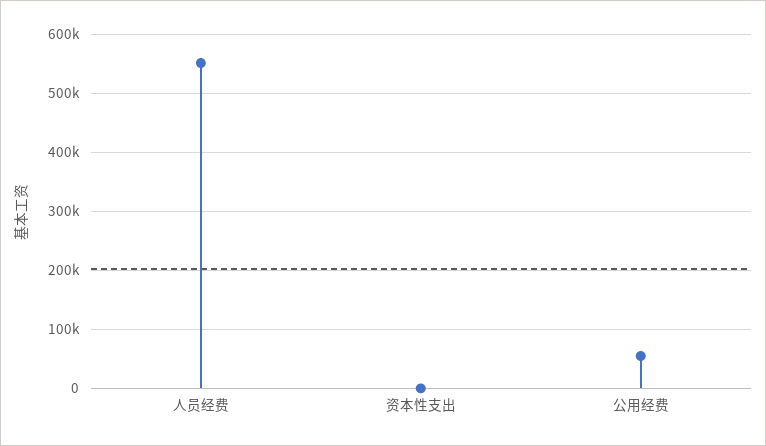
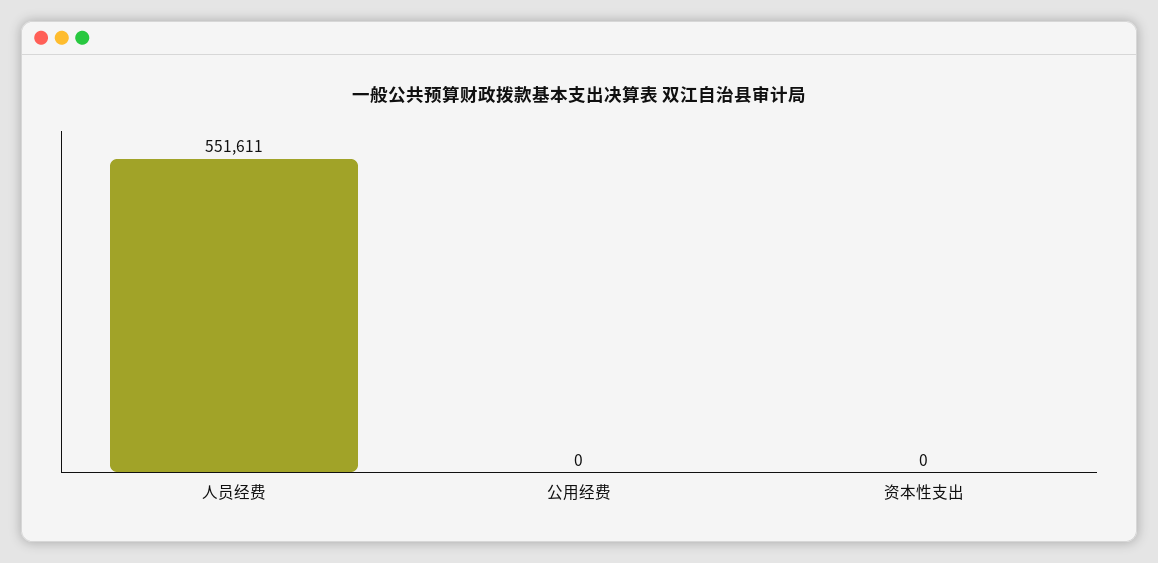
  {
    "人员经费": 551611,
    "资本性支出": 0,
-   "公用经费": 60000
+   "公用经费": 0
  }

